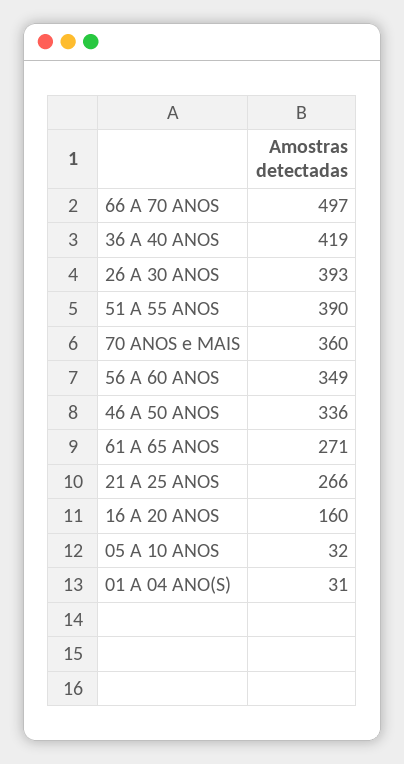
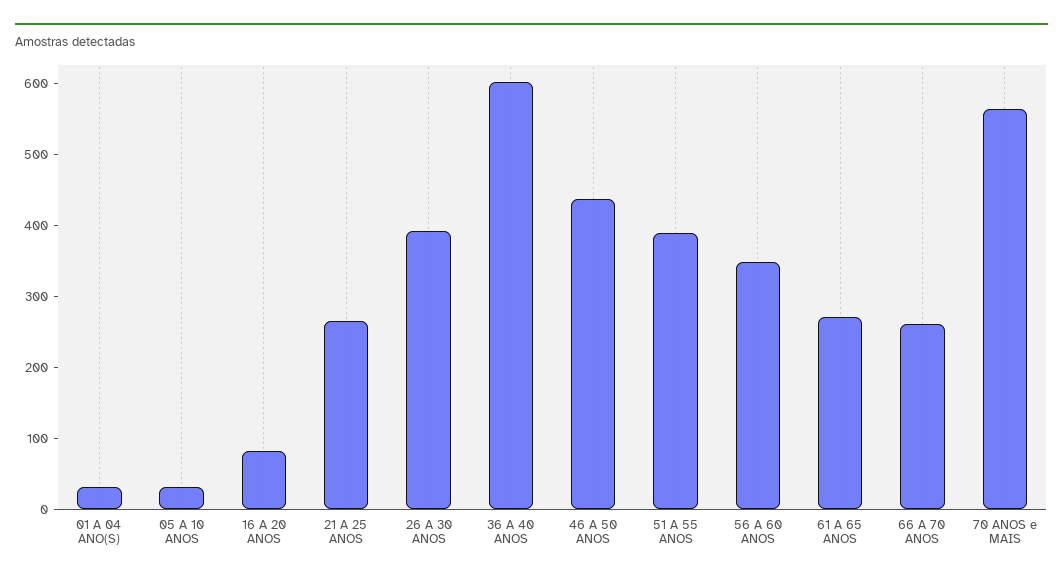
  {
-   "66 A 70 ANOS": 497,
+   "66 A 70 ANOS": 260,
-   "36 A 40 ANOS": 419,
+   "36 A 40 ANOS": 600,
    "26 A 30 ANOS": 393,
    "51 A 55 ANOS": 390,
-   "70 ANOS e MAIS": 360,
+   "70 ANOS e MAIS": 560,
    "56 A 60 ANOS": 349,
-   "46 A 50 ANOS": 336,
+   "46 A 50 ANOS": 440,
    "61 A 65 ANOS": 271,
    "21 A 25 ANOS": 266,
-   "16 A 20 ANOS": 160,
+   "16 A 20 ANOS": 80,
    "05 A 10 ANOS": 32,
    "01 A 04 ANO(S)": 31
  }

